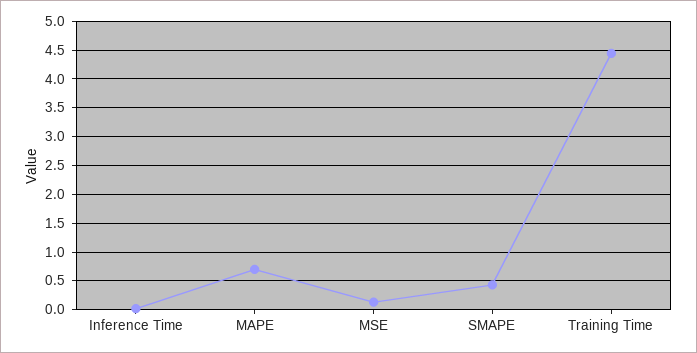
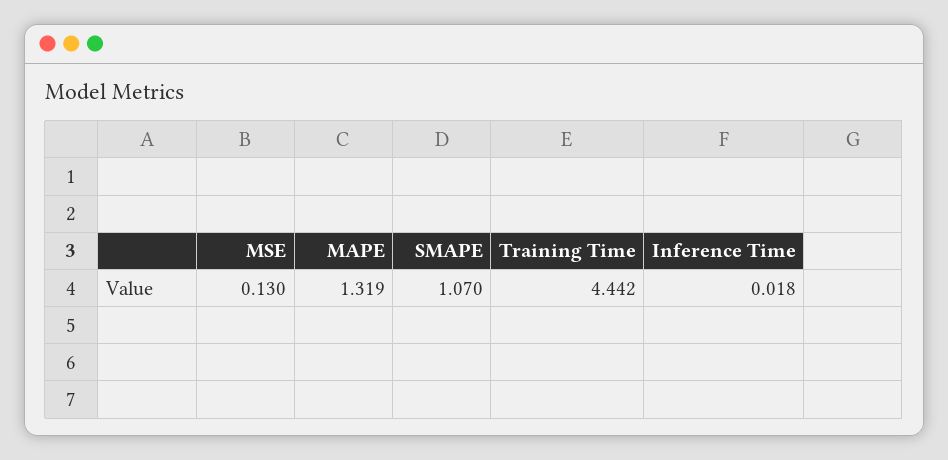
  {
    "Inference Time": 0.018,
-   "MAPE": 0.75,
+   "MAPE": 1.319,
    "MSE": 0.13,
-   "SMAPE": 0.5,
+   "SMAPE": 1.07,
    "Training Time": 4.442
  }

